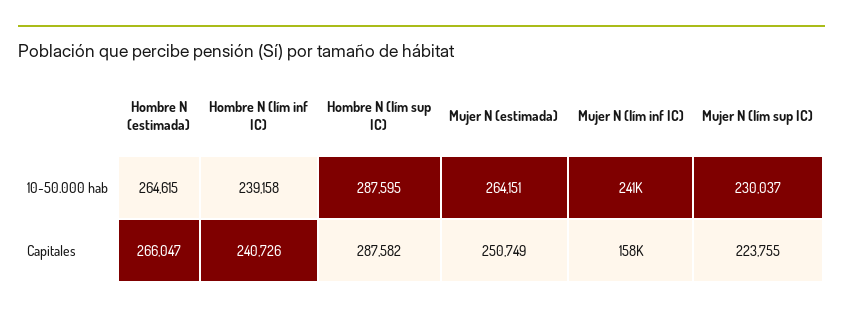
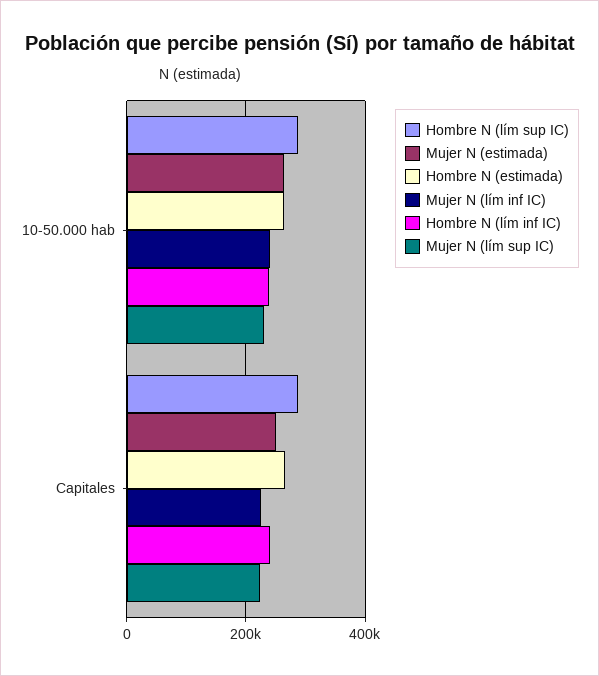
  {
    "Hombre N (estimada)": {
      "10-50.000 hab": 264615,
      "Capitales": 266047
    },
    "Hombre N (lím inf IC)": {
      "10-50.000 hab": 239158,
      "Capitales": 240726
    },
    "Hombre N (lím sup IC)": {
      "10-50.000 hab": 287595,
      "Capitales": 287582
    },
    "Mujer N (estimada)": {
      "10-50.000 hab": 264151,
      "Capitales": 250749
    },
    "Mujer N (lím inf IC)": {
      "10-50.000 hab": 241000,
-     "Capitales": 158000
+     "Capitales": 220000
    },
    "Mujer N (lím sup IC)": {
      "10-50.000 hab": 230037,
      "Capitales": 223755
    }
  }

